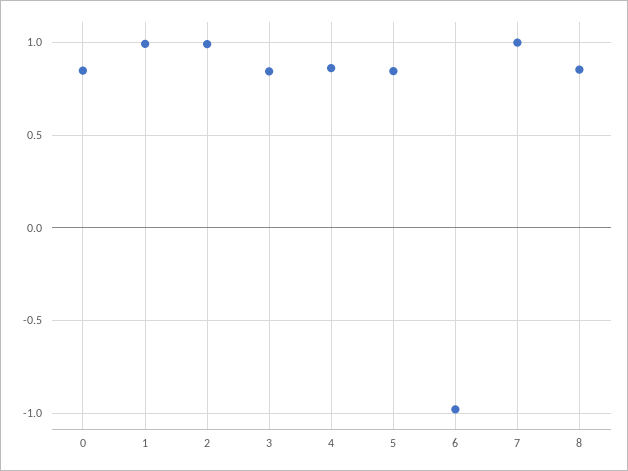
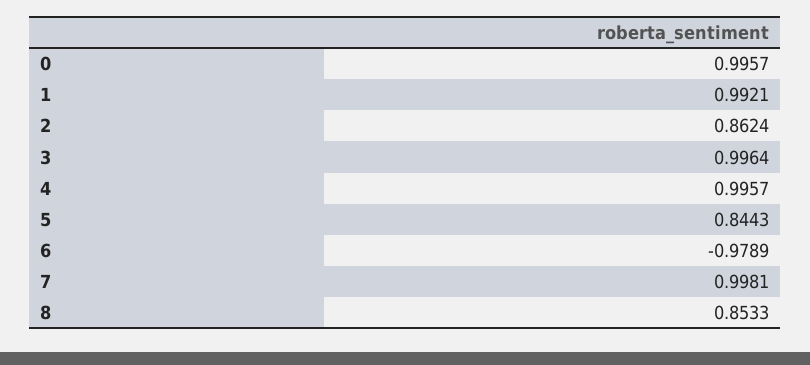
  {
-   "0": 0.85,
+   "0": 0.9957,
    "1": 0.9921,
-   "2": 1,
+   "2": 0.8624,
-   "3": 0.85,
+   "3": 0.9964,
-   "4": 0.85,
+   "4": 0.9957,
    "5": 0.8443,
    "6": -0.9789,
    "7": 0.9981,
    "8": 0.8533
  }

